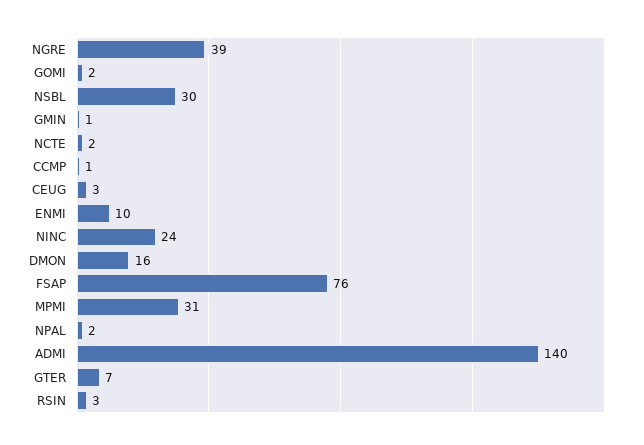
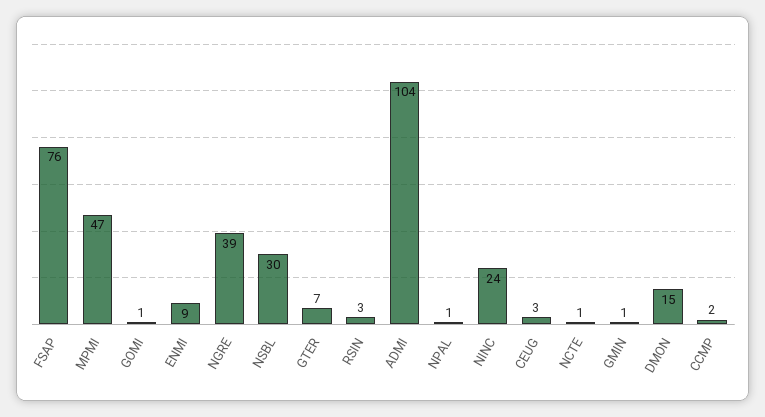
  {
    "NGRE": 39,
-   "GOMI": 2,
+   "GOMI": 1,
    "NSBL": 30,
    "GMIN": 1,
-   "NCTE": 2,
+   "NCTE": 1,
-   "CCMP": 1,
+   "CCMP": 2,
    "CEUG": 3,
-   "ENMI": 10,
+   "ENMI": 9,
    "NINC": 24,
-   "DMON": 16,
+   "DMON": 15,
    "FSAP": 76,
-   "MPMI": 31,
+   "MPMI": 47,
-   "NPAL": 2,
+   "NPAL": 1,
-   "ADMI": 140,
+   "ADMI": 104,
    "GTER": 7,
    "RSIN": 3
  }

